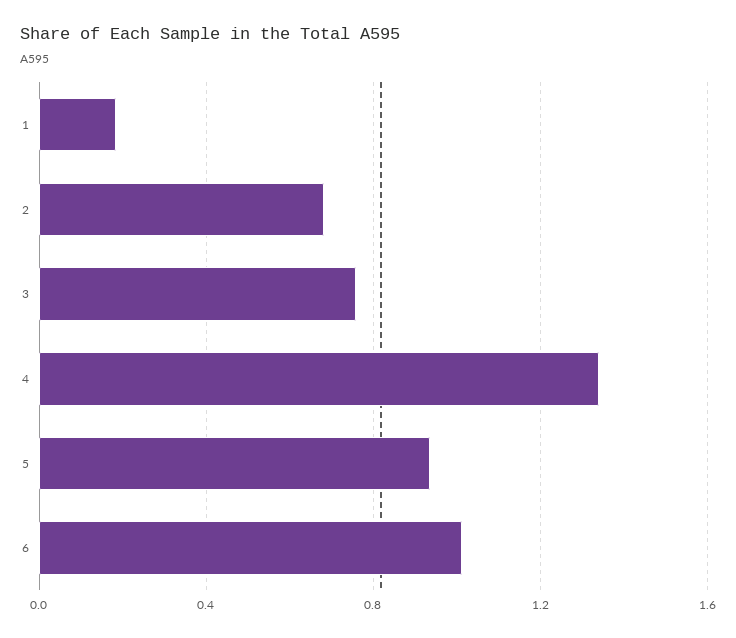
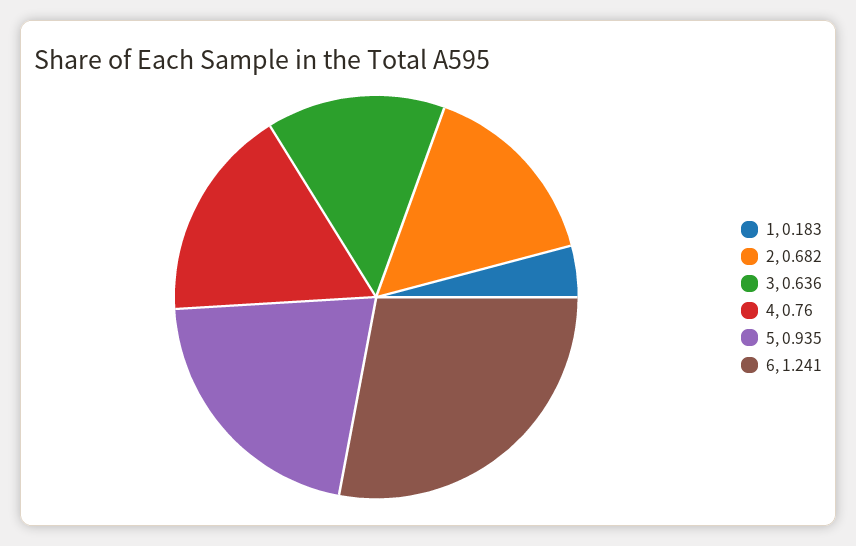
  {
    "1": 0.183,
    "2": 0.682,
-   "3": 0.75,
+   "3": 0.636,
-   "4": 1.35,
+   "4": 0.76,
    "5": 0.935,
-   "6": 1
+   "6": 1.241
  }

